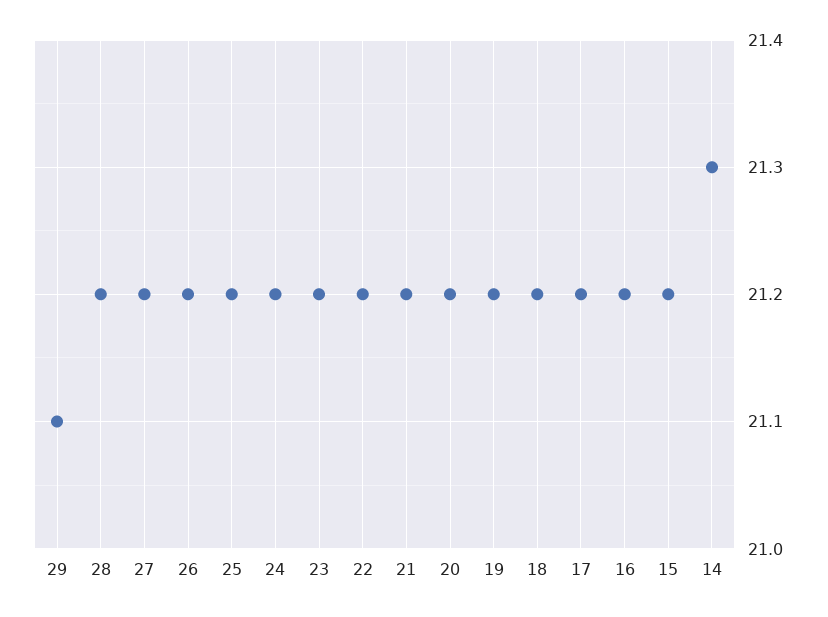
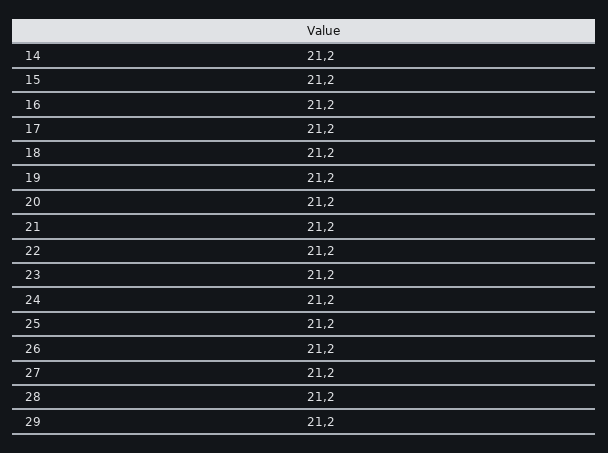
  {
-   "29": 21.1,
+   "29": 21.2,
    "28": 21.2,
    "27": 21.2,
    "26": 21.2,
    "25": 21.2,
    "24": 21.2,
    "23": 21.2,
    "22": 21.2,
    "21": 21.2,
    "20": 21.2,
    "19": 21.2,
    "18": 21.2,
    "17": 21.2,
    "16": 21.2,
    "15": 21.2,
-   "14": 21.3
+   "14": 21.2
  }

